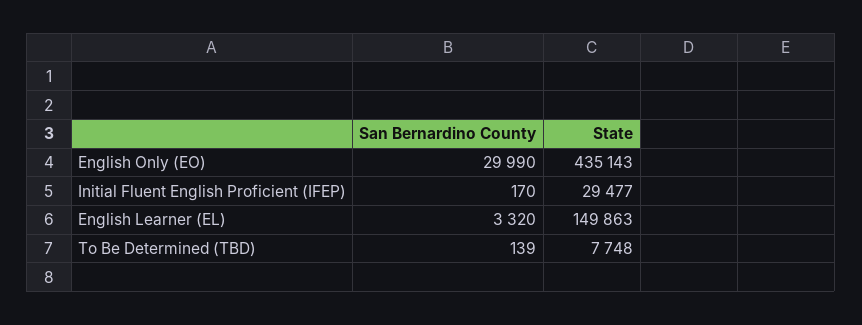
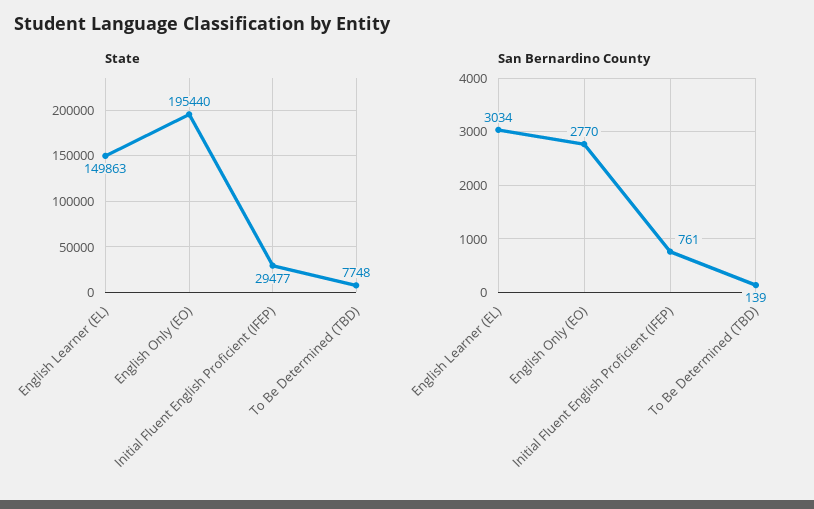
  {
    "San Bernardino County": {
-     "English Only (EO)": 29990,
+     "English Only (EO)": 2770,
-     "Initial Fluent English Proficient (IFEP)": 170,
+     "Initial Fluent English Proficient (IFEP)": 761,
-     "English Learner (EL)": 3320,
+     "English Learner (EL)": 3034,
      "To Be Determined (TBD)": 139
    },
    "State": {
-     "English Only (EO)": 435143,
+     "English Only (EO)": 195440,
      "Initial Fluent English Proficient (IFEP)": 29477,
      "English Learner (EL)": 149863,
      "To Be Determined (TBD)": 7748
    }
  }

